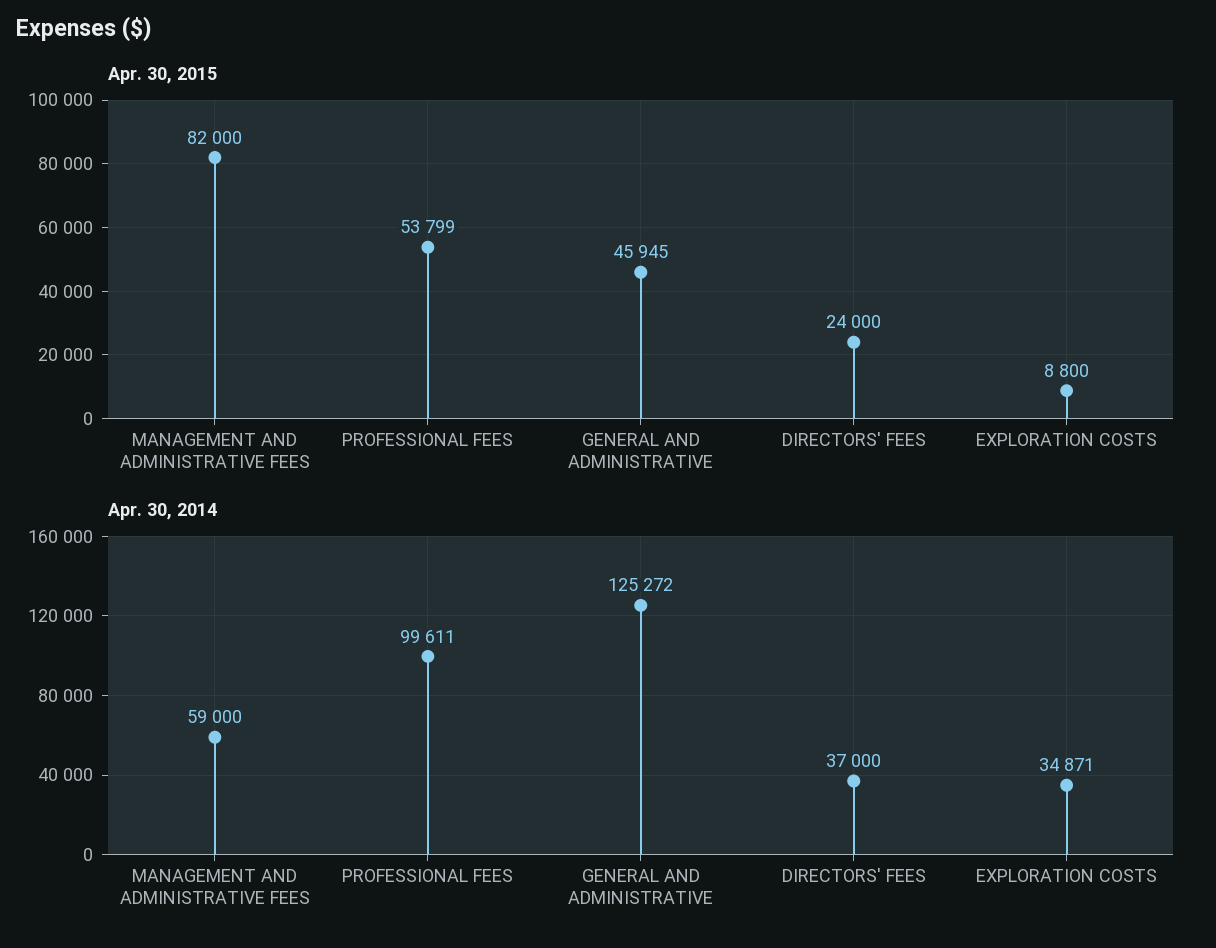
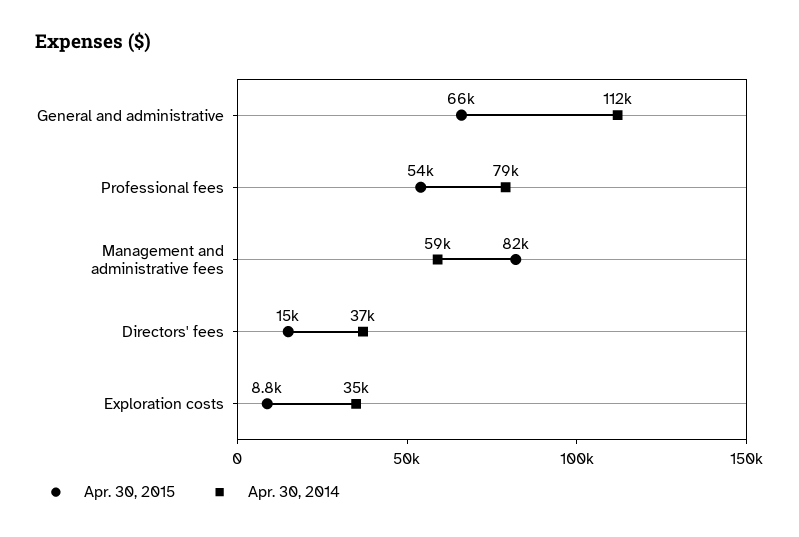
  {
    "Apr. 30, 2015": {
      "MANAGEMENT AND ADMINISTRATIVE FEES": 82000,
      "PROFESSIONAL FEES": 53799,
-     "GENERAL AND ADMINISTRATIVE": 45945,
+     "GENERAL AND ADMINISTRATIVE": 66000,
-     "DIRECTORS' FEES": 24000,
+     "DIRECTORS' FEES": 15000,
      "EXPLORATION COSTS": 8800
    },
    "Apr. 30, 2014": {
      "MANAGEMENT AND ADMINISTRATIVE FEES": 59000,
-     "PROFESSIONAL FEES": 99611,
+     "PROFESSIONAL FEES": 79000,
-     "GENERAL AND ADMINISTRATIVE": 125272,
+     "GENERAL AND ADMINISTRATIVE": 112000,
      "DIRECTORS' FEES": 37000,
      "EXPLORATION COSTS": 34871
    }
  }

